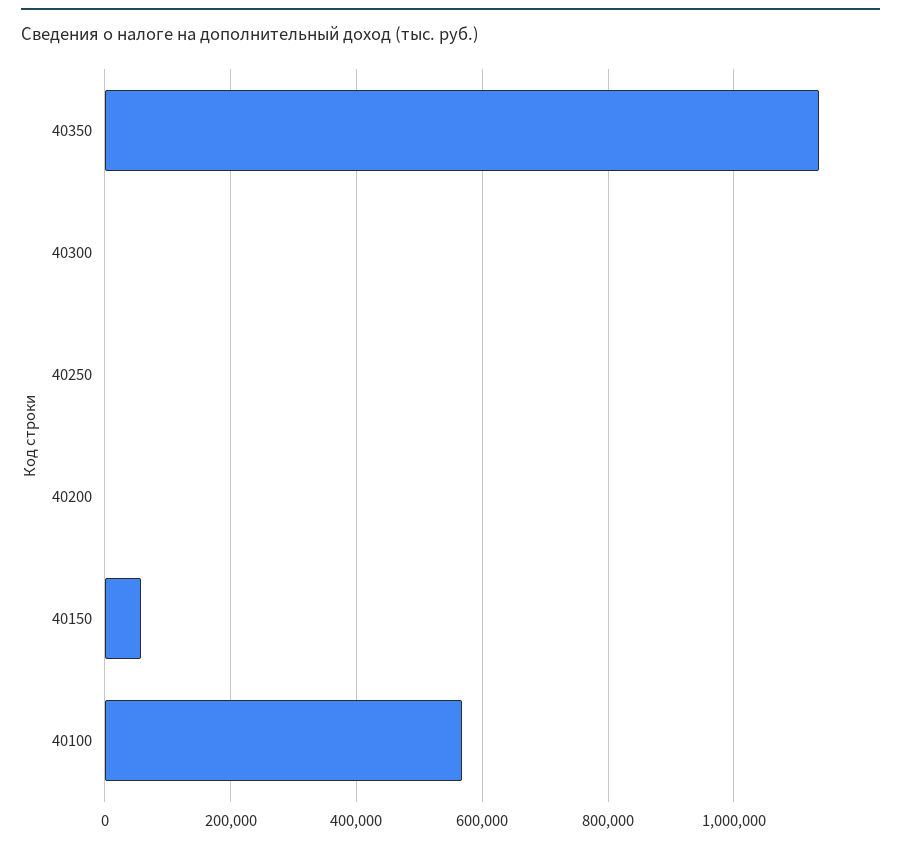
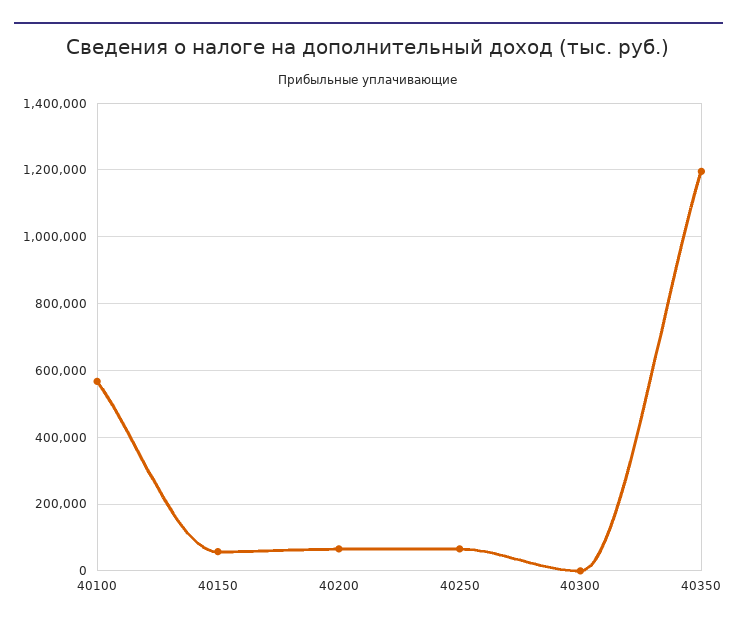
  {
-   "40350": 1140000,
+   "40350": 1200000,
    "40300": 0,
-   "40250": 0,
+   "40250": 60000,
-   "40200": 0,
+   "40200": 60000,
    "40150": 60000,
    "40100": 560000
  }

